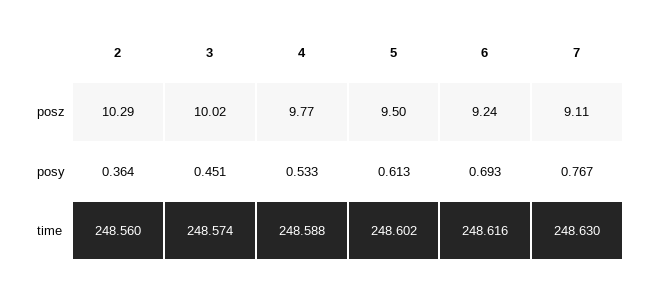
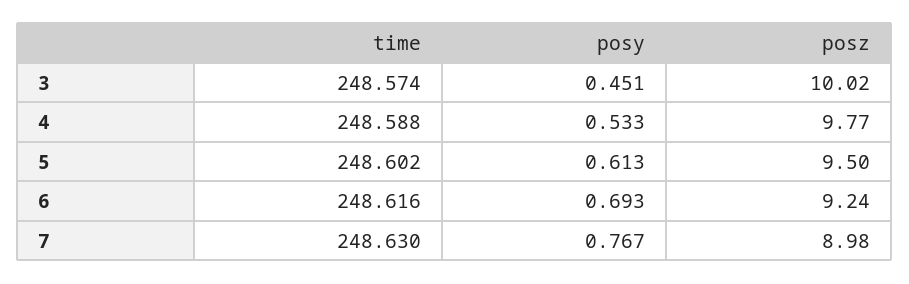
  {
-   "2": {
-     "posz": 10.29,
-     "posy": 0.364,
-     "time": 248.56
-   },
    "3": {
      "posz": 10.02,
      "posy": 0.451,
      "time": 248.574
    },
    "4": {
      "posz": 9.77,
      "posy": 0.533,
      "time": 248.588
    },
    "5": {
      "posz": 9.5,
      "posy": 0.613,
      "time": 248.602
    },
    "6": {
      "posz": 9.24,
      "posy": 0.693,
      "time": 248.616
    },
    "7": {
-     "posz": 9.11,
+     "posz": 8.98,
      "posy": 0.767,
      "time": 248.63
    }
  }

